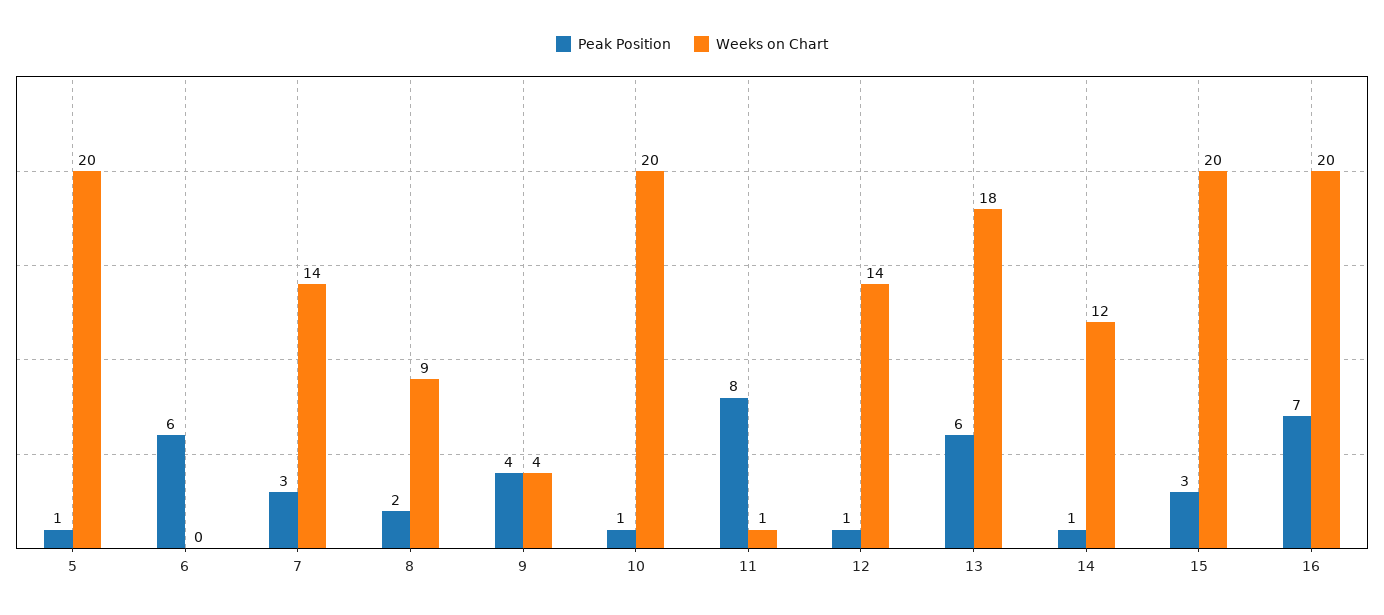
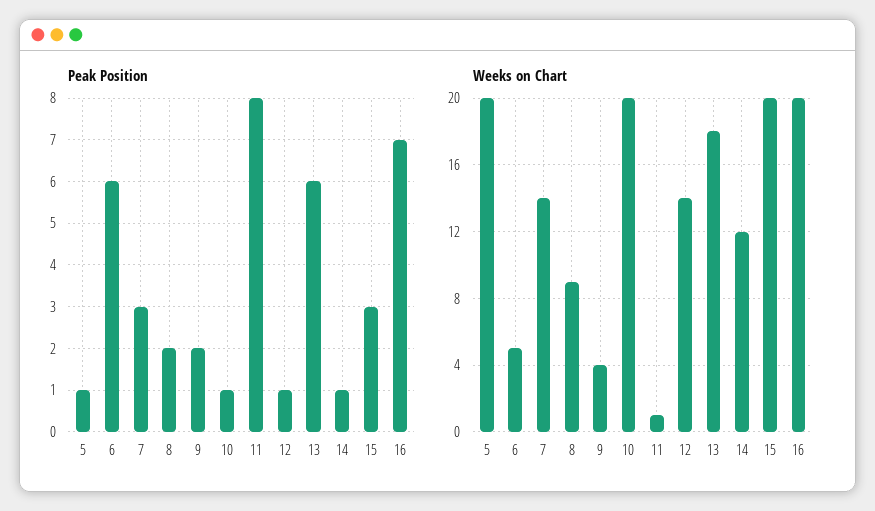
  {
    "Peak Position": {
      "5": 1,
      "6": 6,
      "7": 3,
      "8": 2,
-     "9": 4,
+     "9": 2,
      "10": 1,
      "11": 8,
      "12": 1,
      "13": 6,
      "14": 1,
      "15": 3,
      "16": 7
    },
    "Weeks on Chart": {
      "5": 20,
-     "6": 0,
+     "6": 5,
      "7": 14,
      "8": 9,
      "9": 4,
      "10": 20,
      "11": 1,
      "12": 14,
      "13": 18,
      "14": 12,
      "15": 20,
      "16": 20
    }
  }

